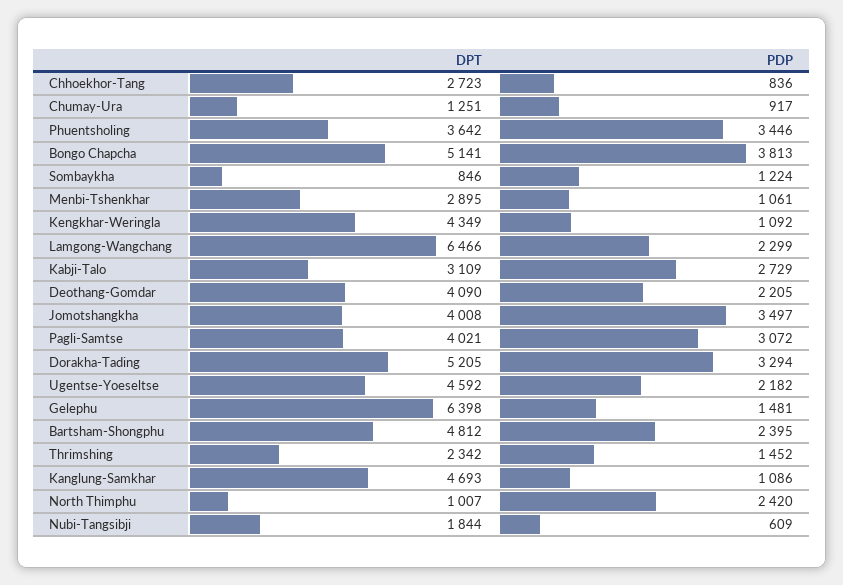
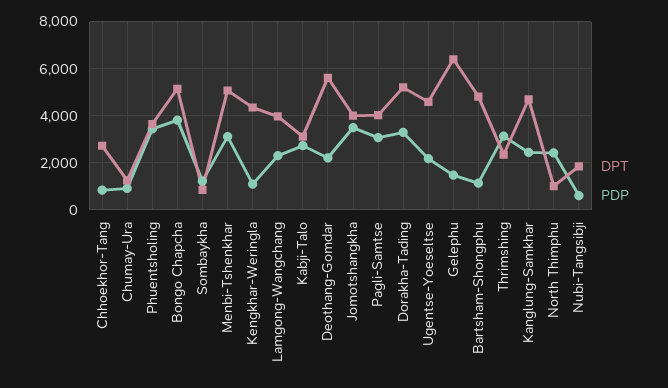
  {
    "DPT": {
      "Chhoekhor-Tang": 2723,
      "Chumay-Ura": 1251,
      "Phuentsholing": 3642,
      "Bongo Chapcha": 5141,
      "Sombaykha": 846,
-     "Menbi-Tshenkhar": 2895,
+     "Menbi-Tshenkhar": 5000,
      "Kengkhar-Weringla": 4349,
-     "Lamgong-Wangchang": 6466,
+     "Lamgong-Wangchang": 4000,
      "Kabji-Talo": 3109,
-     "Deothang-Gomdar": 4090,
+     "Deothang-Gomdar": 5500,
      "Jomotshangkha": 4008,
      "Pagli-Samtse": 4021,
      "Dorakha-Tading": 5205,
      "Ugentse-Yoeseltse": 4592,
      "Gelephu": 6398,
      "Bartsham-Shongphu": 4812,
      "Thrimshing": 2342,
      "Kanglung-Samkhar": 4693,
      "North Thimphu": 1007,
      "Nubi-Tangsibji": 1844
    },
    "PDP": {
      "Chhoekhor-Tang": 836,
      "Chumay-Ura": 917,
      "Phuentsholing": 3446,
      "Bongo Chapcha": 3813,
      "Sombaykha": 1224,
-     "Menbi-Tshenkhar": 1061,
+     "Menbi-Tshenkhar": 3000,
      "Kengkhar-Weringla": 1092,
      "Lamgong-Wangchang": 2299,
      "Kabji-Talo": 2729,
      "Deothang-Gomdar": 2205,
      "Jomotshangkha": 3497,
      "Pagli-Samtse": 3072,
      "Dorakha-Tading": 3294,
      "Ugentse-Yoeseltse": 2182,
      "Gelephu": 1481,
-     "Bartsham-Shongphu": 2395,
+     "Bartsham-Shongphu": 1000,
-     "Thrimshing": 1452,
+     "Thrimshing": 3000,
-     "Kanglung-Samkhar": 1086,
+     "Kanglung-Samkhar": 2500,
      "North Thimphu": 2420,
      "Nubi-Tangsibji": 609
    }
  }

